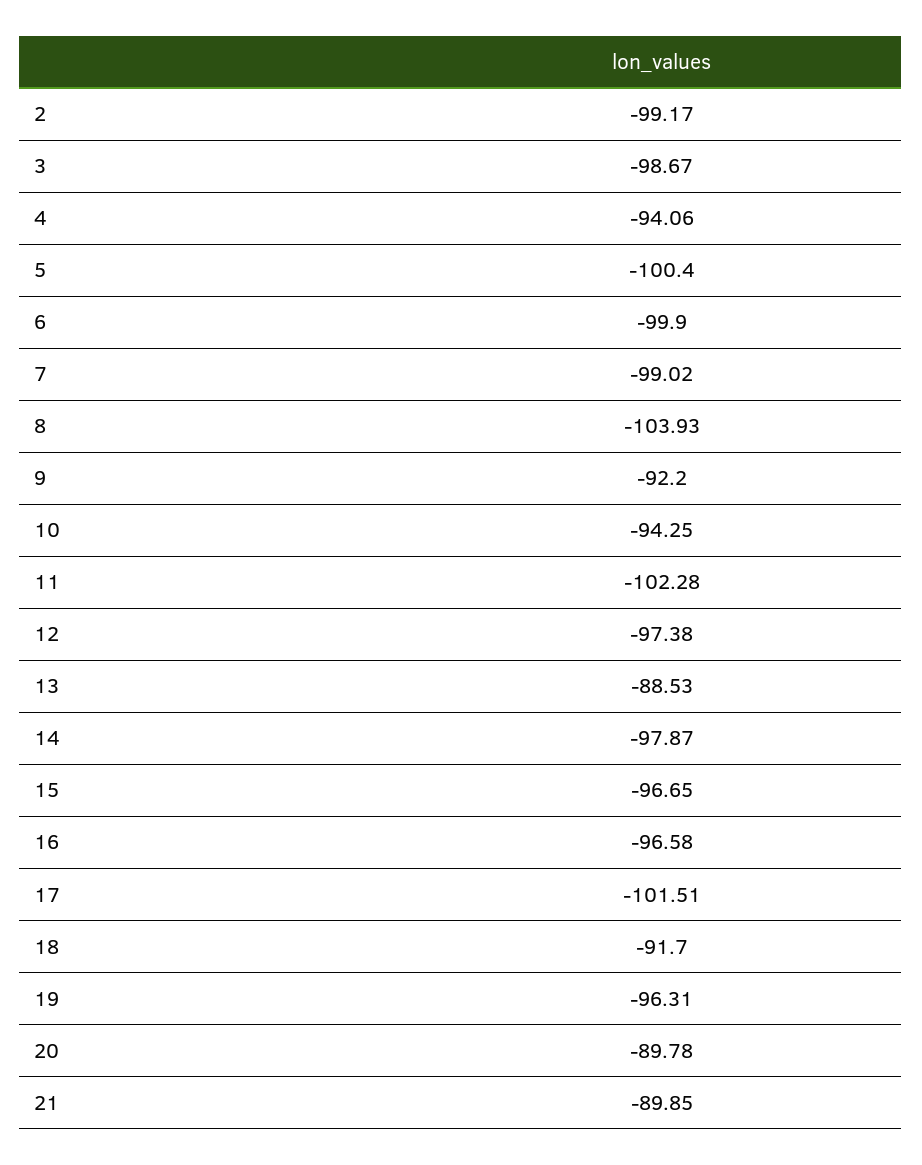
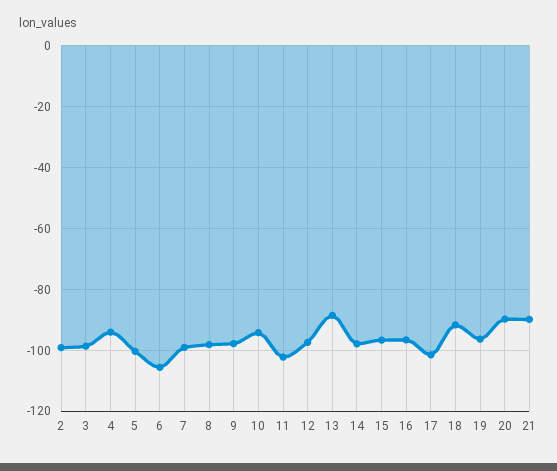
  {
    "2": -99.17,
    "3": -98.67,
    "4": -94.06,
    "5": -100.4,
-   "6": -99.9,
+   "6": -106,
    "7": -99.02,
-   "8": -103.93,
+   "8": -98,
-   "9": -92.2,
+   "9": -98,
    "10": -94.25,
    "11": -102.28,
    "12": -97.38,
    "13": -88.53,
    "14": -97.87,
    "15": -96.65,
    "16": -96.58,
    "17": -101.51,
    "18": -91.7,
    "19": -96.31,
    "20": -89.78,
    "21": -89.85
  }

